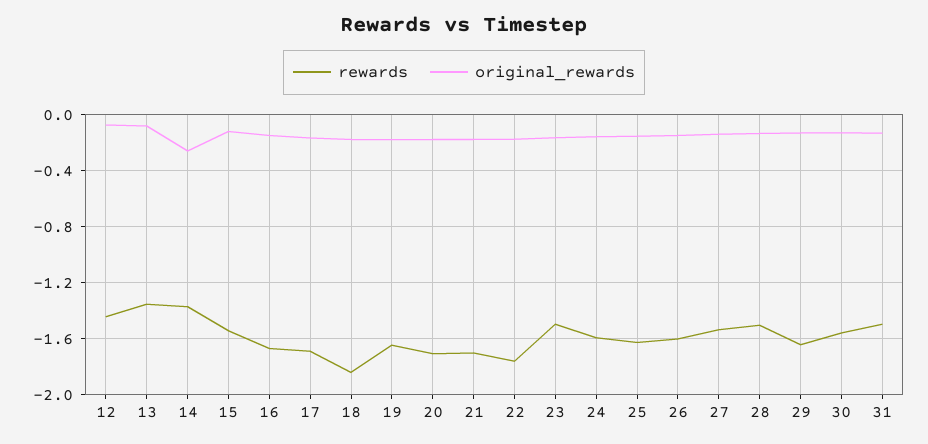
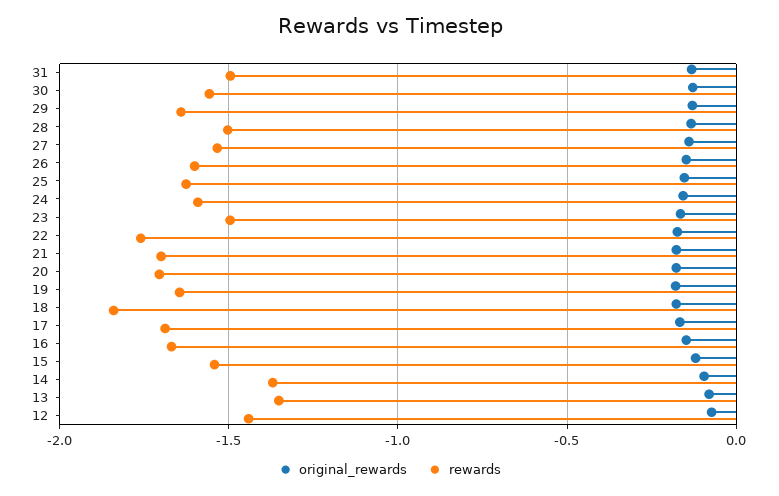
  {
    "rewards": {
      "12": -1.45,
      "13": -1.35,
      "14": -1.35,
      "15": -1.55,
      "16": -1.65,
      "17": -1.7,
      "18": -1.85,
      "19": -1.65,
      "20": -1.7,
      "21": -1.7,
      "22": -1.75,
      "23": -1.5,
      "24": -1.6,
      "25": -1.65,
      "26": -1.6,
      "27": -1.55,
      "28": -1.5,
      "29": -1.65,
      "30": -1.55,
      "31": -1.5
    },
    "original_rewards": {
      "12": -0.05,
      "13": -0.1,
-     "14": -0.25,
+     "14": -0.1,
      "15": -0.1,
      "16": -0.15,
      "17": -0.15,
      "18": -0.2,
      "19": -0.2,
      "20": -0.2,
      "21": -0.2,
      "22": -0.15,
      "23": -0.15,
      "24": -0.15,
      "25": -0.15,
      "26": -0.15,
      "27": -0.15,
      "28": -0.15,
      "29": -0.15,
      "30": -0.15,
      "31": -0.15
    }
  }

